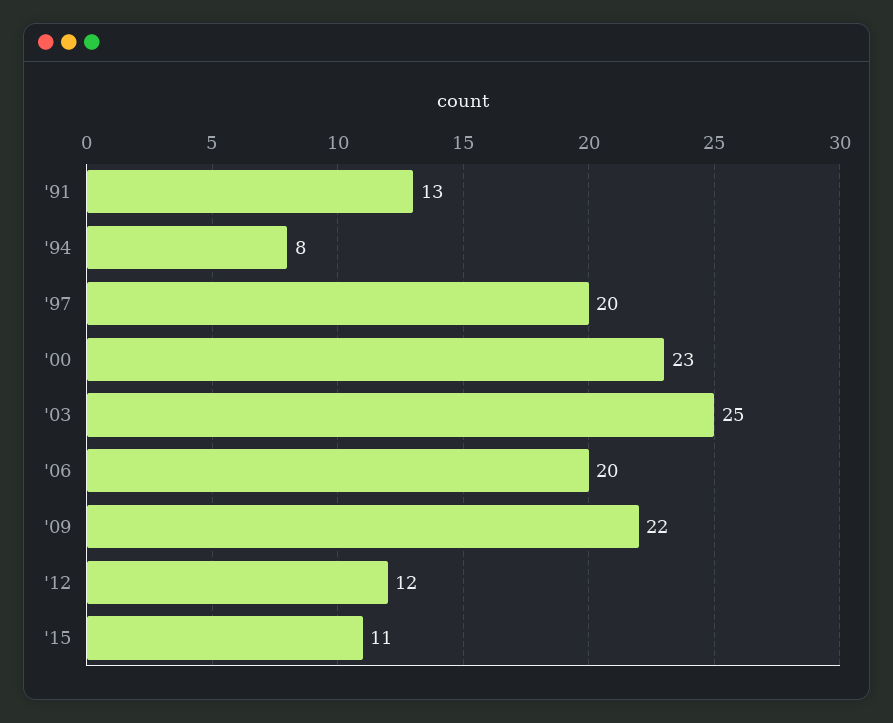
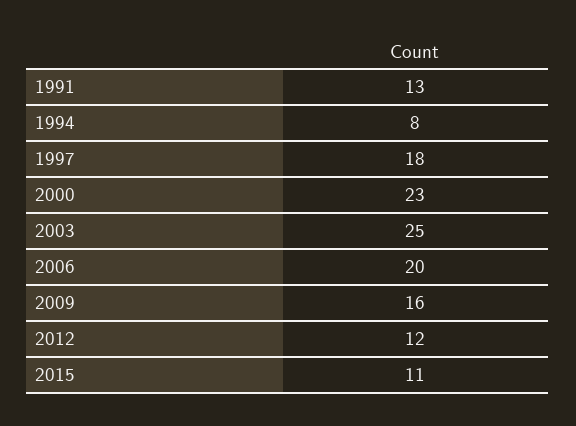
  {
    "'91": 13,
    "'94": 8,
-   "'97": 20,
+   "'97": 18,
    "'00": 23,
    "'03": 25,
    "'06": 20,
-   "'09": 22,
+   "'09": 16,
    "'12": 12,
    "'15": 11
  }

